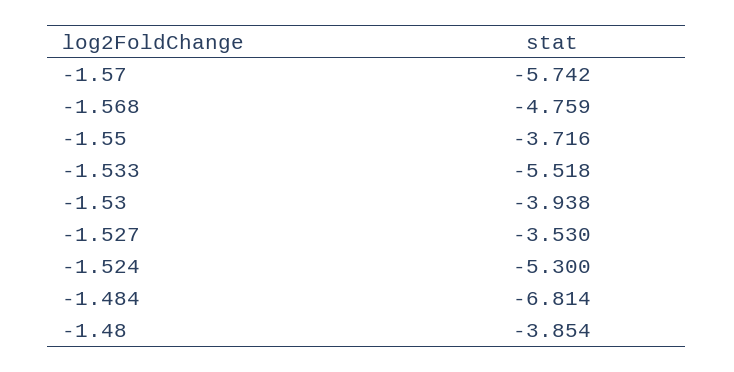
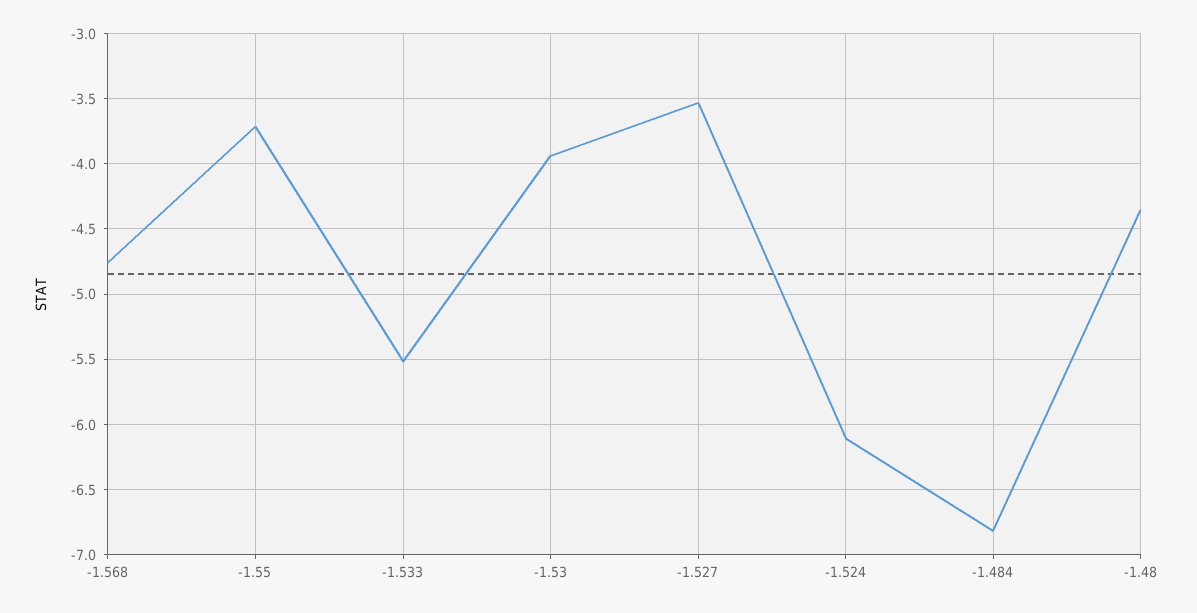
  {
-   "-1.57": -5.742,
    "-1.568": -4.759,
    "-1.55": -3.716,
    "-1.533": -5.518,
    "-1.53": -3.938,
    "-1.527": -3.53,
-   "-1.524": -5.3,
+   "-1.524": -6.1,
    "-1.484": -6.814,
-   "-1.48": -3.854
+   "-1.48": -4.35
  }

